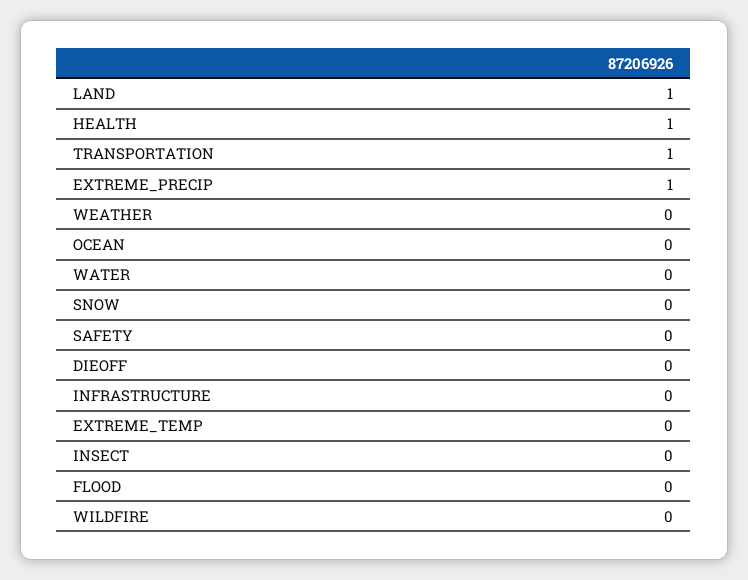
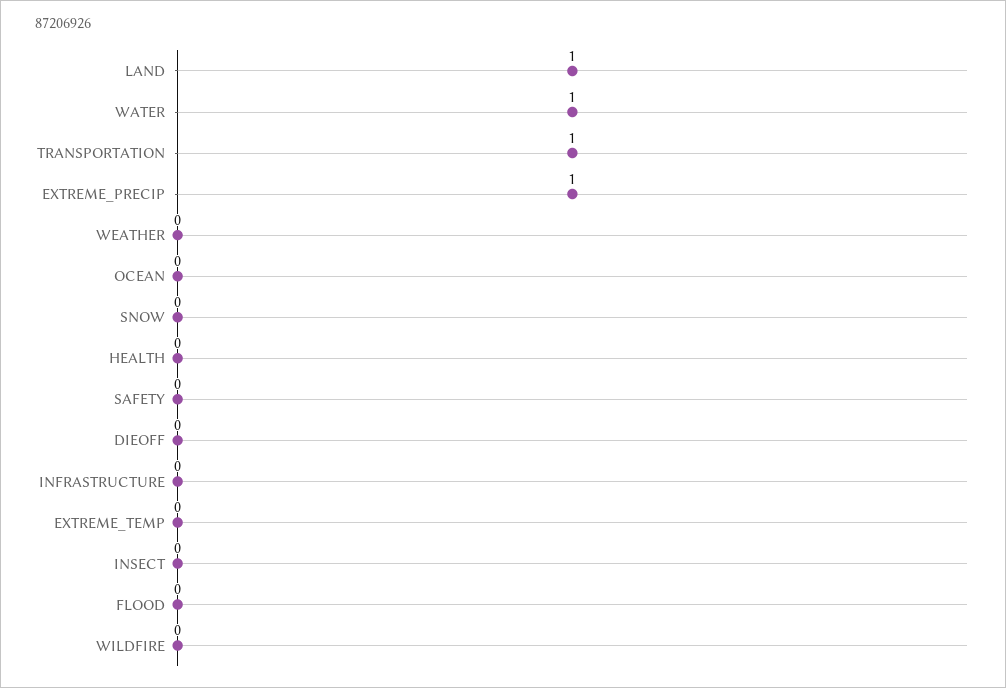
  {
    "LAND": 1,
-   "HEALTH": 1,
+   "HEALTH": 0,
    "TRANSPORTATION": 1,
    "EXTREME_PRECIP": 1,
    "WEATHER": 0,
    "OCEAN": 0,
-   "WATER": 0,
+   "WATER": 1,
    "SNOW": 0,
    "SAFETY": 0,
    "DIEOFF": 0,
    "INFRASTRUCTURE": 0,
    "EXTREME_TEMP": 0,
    "INSECT": 0,
    "FLOOD": 0,
    "WILDFIRE": 0
  }

